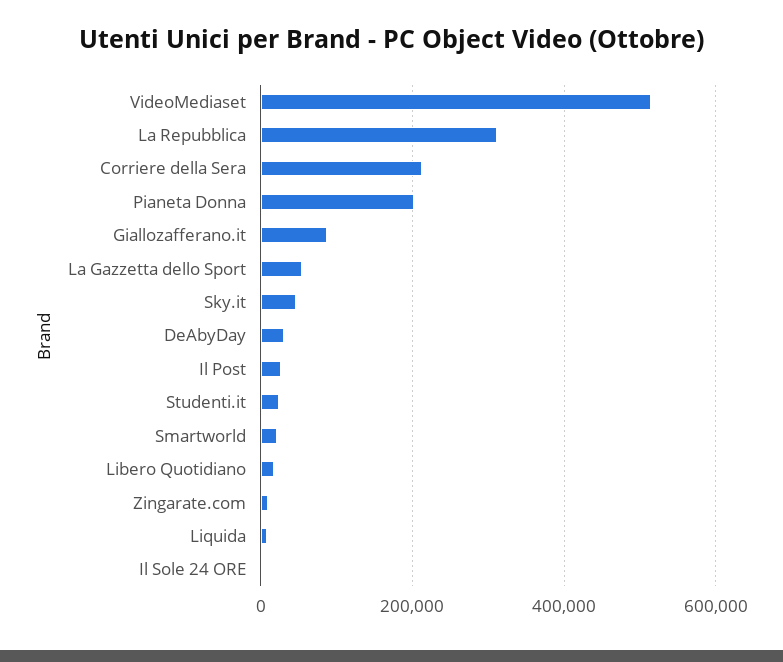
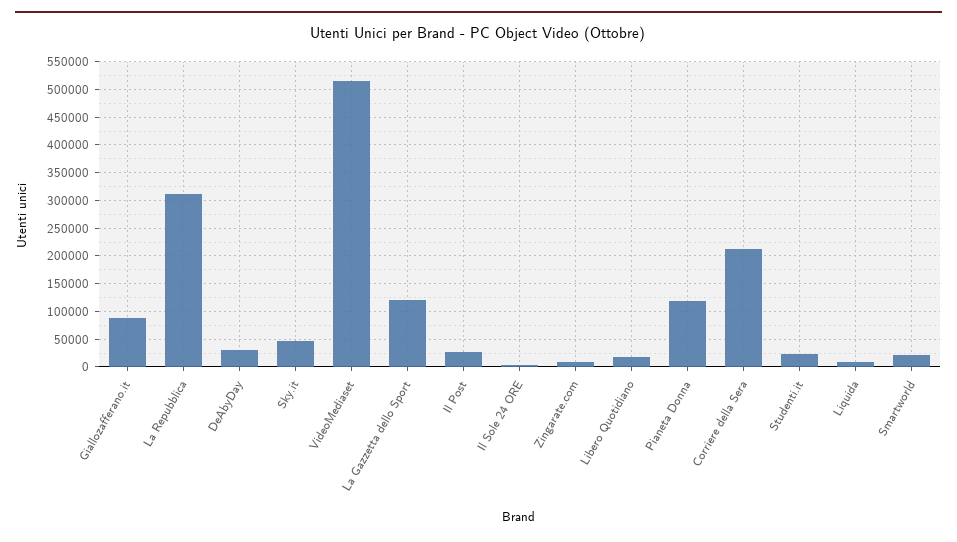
  {
    "VideoMediaset": 520000,
    "La Repubblica": 320000,
    "Corriere della Sera": 220000,
-   "Pianeta Donna": 200000,
+   "Pianeta Donna": 125000,
    "Giallozafferano.it": 80000,
-   "La Gazzetta dello Sport": 60000,
+   "La Gazzetta dello Sport": 125000,
    "Sky.it": 40000,
    "DeAbyDay": 40000,
    "Il Post": 20000,
    "Studenti.it": 20000,
    "Smartworld": 20000,
    "Libero Quotidiano": 20000,
    "Zingarate.com": 0,
    "Liquida": 0,
    "Il Sole 24 ORE": 0
  }

